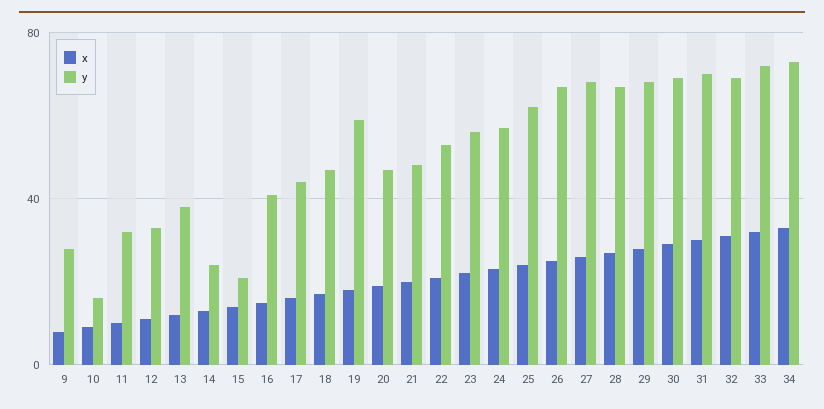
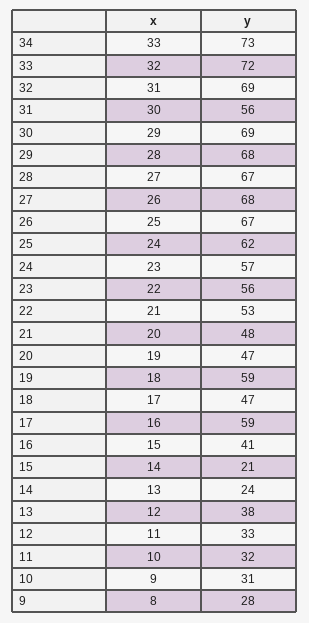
  {
    "x": {
      "9": 8,
      "10": 9,
      "11": 10,
      "12": 11,
      "13": 12,
      "14": 13,
      "15": 14,
      "16": 15,
      "17": 16,
      "18": 17,
      "19": 18,
      "20": 19,
      "21": 20,
      "22": 21,
      "23": 22,
      "24": 23,
      "25": 24,
      "26": 25,
      "27": 26,
      "28": 27,
      "29": 28,
      "30": 29,
      "31": 30,
      "32": 31,
      "33": 32,
      "34": 33
    },
    "y": {
      "9": 28,
-     "10": 15,
+     "10": 31,
      "11": 32,
      "12": 33,
      "13": 38,
      "14": 24,
      "15": 21,
      "16": 41,
-     "17": 45,
+     "17": 59,
      "18": 47,
      "19": 59,
      "20": 47,
      "21": 48,
      "22": 53,
      "23": 56,
      "24": 57,
      "25": 62,
      "26": 67,
      "27": 68,
      "28": 67,
      "29": 68,
      "30": 69,
-     "31": 70,
+     "31": 56,
      "32": 69,
      "33": 72,
      "34": 73
    }
  }

